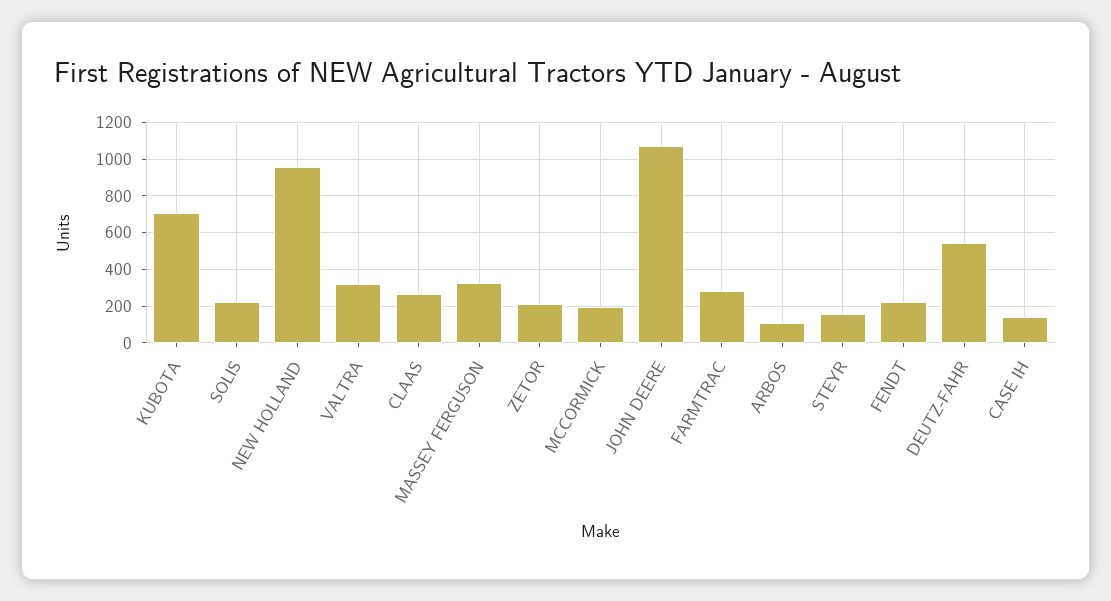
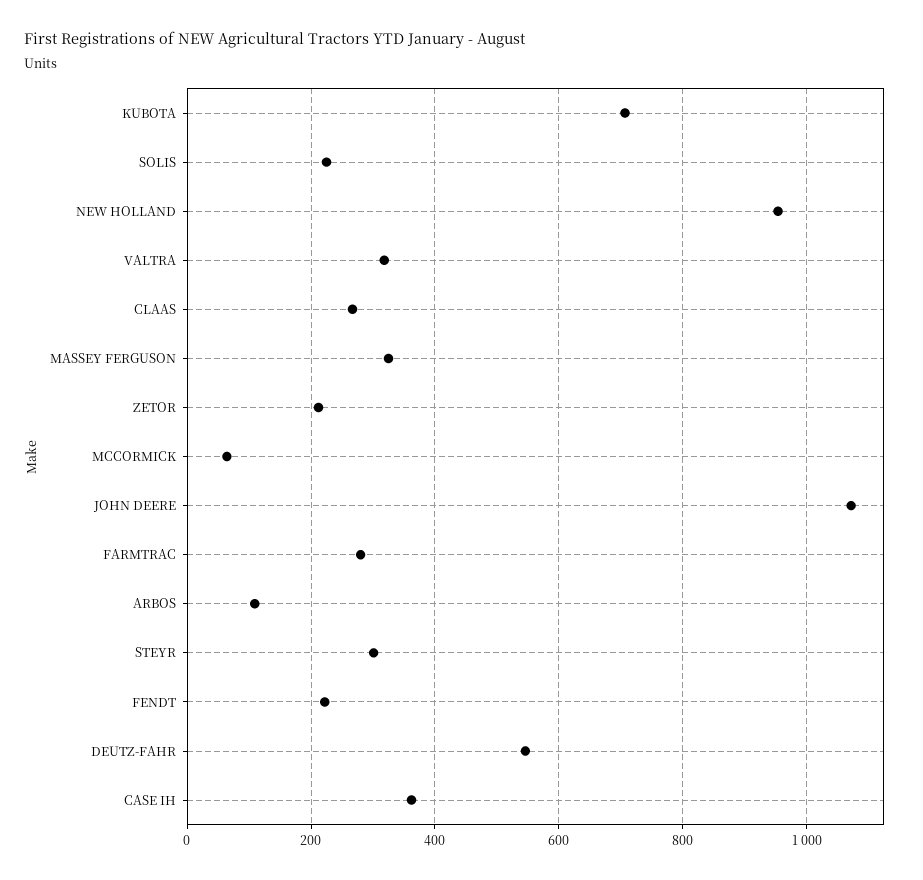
  {
    "KUBOTA": 700,
    "SOLIS": 220,
    "NEW HOLLAND": 960,
    "VALTRA": 320,
    "CLAAS": 260,
    "MASSEY FERGUSON": 320,
    "ZETOR": 220,
-   "MCCORMICK": 200,
+   "MCCORMICK": 60,
    "JOHN DEERE": 1080,
    "FARMTRAC": 280,
    "ARBOS": 100,
-   "STEYR": 150,
+   "STEYR": 300,
    "FENDT": 220,
    "DEUTZ-FAHR": 540,
-   "CASE IH": 150
+   "CASE IH": 360
  }

